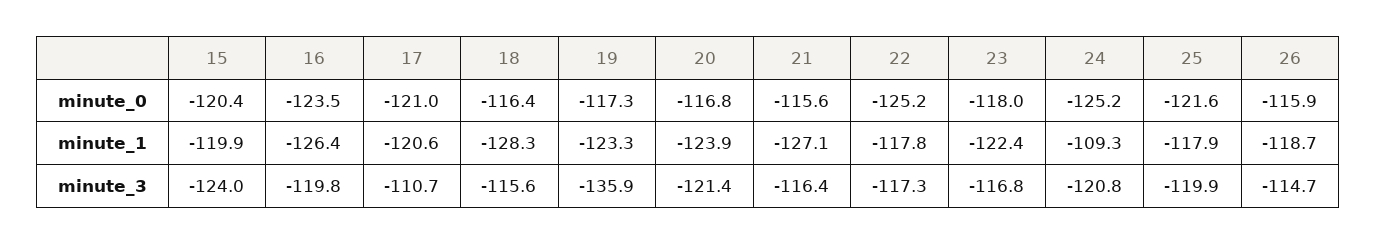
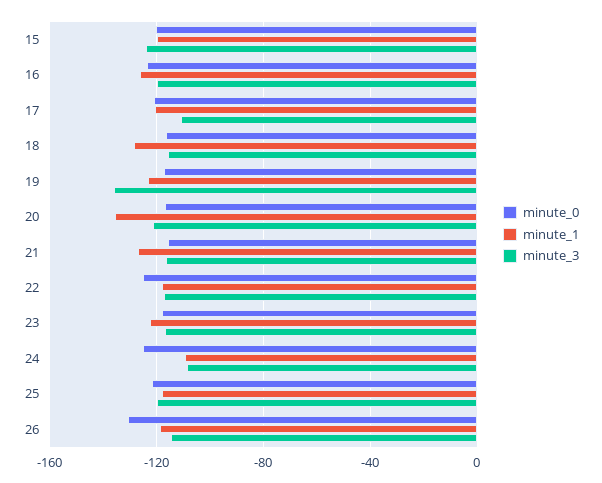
  {
    "minute_0": {
      "15": -120.4,
      "16": -123.5,
      "17": -121,
      "18": -116.4,
      "19": -117.3,
      "20": -116.8,
      "21": -115.6,
      "22": -125.2,
      "23": -118,
      "24": -125.2,
      "25": -121.6,
-     "26": -115.9
+     "26": -130
    },
    "minute_1": {
      "15": -119.9,
      "16": -126.4,
      "17": -120.6,
      "18": -128.3,
      "19": -123.3,
-     "20": -123.9,
+     "20": -135,
      "21": -127.1,
      "22": -117.8,
      "23": -122.4,
      "24": -109.3,
      "25": -117.9,
      "26": -118.7
    },
    "minute_3": {
      "15": -124,
      "16": -119.8,
      "17": -110.7,
      "18": -115.6,
      "19": -135.9,
      "20": -121.4,
      "21": -116.4,
      "22": -117.3,
      "23": -116.8,
-     "24": -120.8,
+     "24": -110,
      "25": -119.9,
      "26": -114.7
    }
  }

